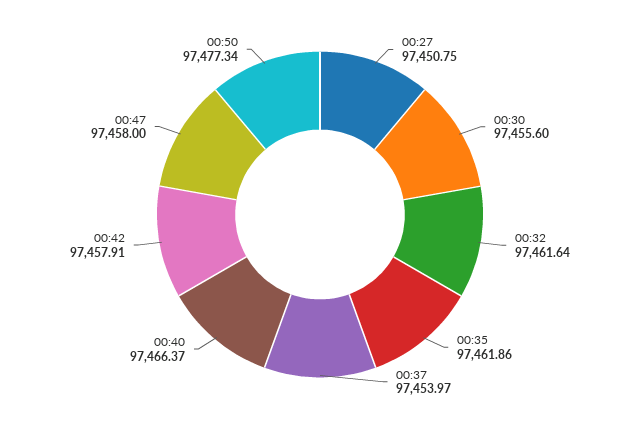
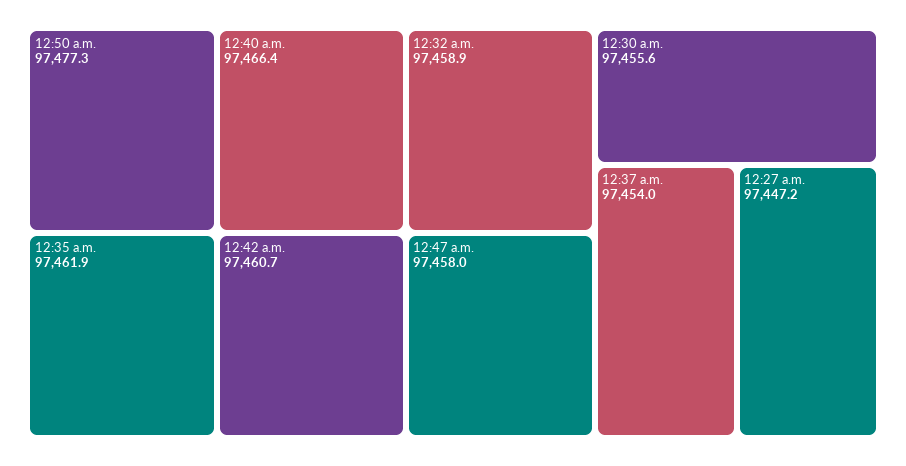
  {
-   "00:27": 97450.75,
+   "00:27": 97447.2,
    "00:30": 97455.6,
-   "00:32": 97461.64,
+   "00:32": 97458.9,
    "00:35": 97461.86,
    "00:37": 97453.97,
    "00:40": 97466.37,
-   "00:42": 97457.91,
+   "00:42": 97460.7,
    "00:47": 97458,
    "00:50": 97477.34
  }

